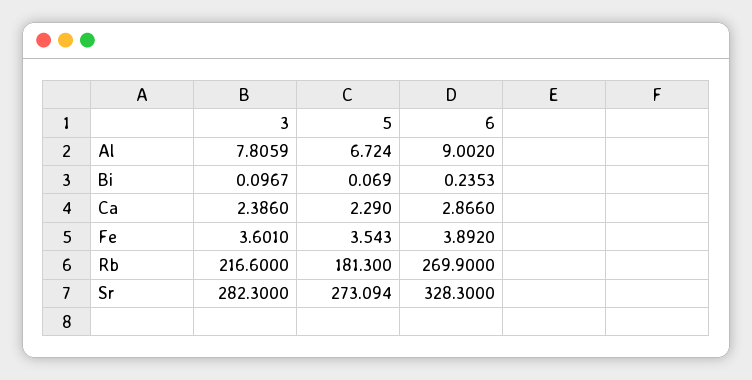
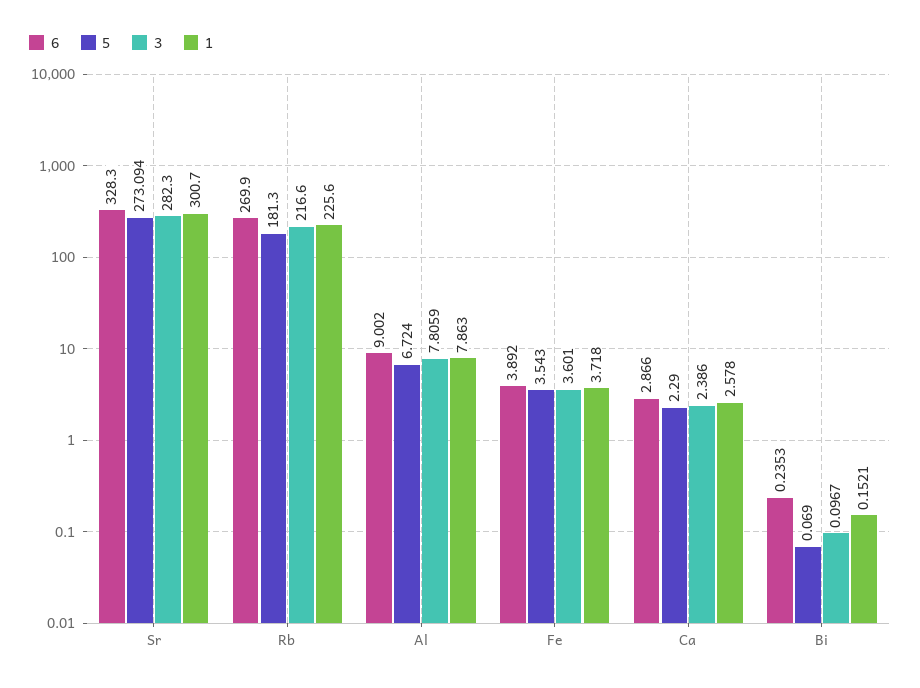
  {
    "3": {
      "Al": 7.8059,
      "Bi": 0.0967,
      "Ca": 2.386,
      "Fe": 3.601,
      "Rb": 216.6,
      "Sr": 282.3
    },
    "5": {
      "Al": 6.724,
      "Bi": 0.069,
      "Ca": 2.29,
      "Fe": 3.543,
      "Rb": 181.3,
      "Sr": 273.094
    },
    "6": {
      "Al": 9.002,
      "Bi": 0.2353,
      "Ca": 2.866,
      "Fe": 3.892,
      "Rb": 269.9,
      "Sr": 328.3
-   }
+   },
+   "1": {
+     "Sr": 300.7,
+     "Rb": 225.6,
+     "Al": 7.863,
+     "Fe": 3.718,
+     "Ca": 2.578,
+     "Bi": 0.1521
+   }
  }

